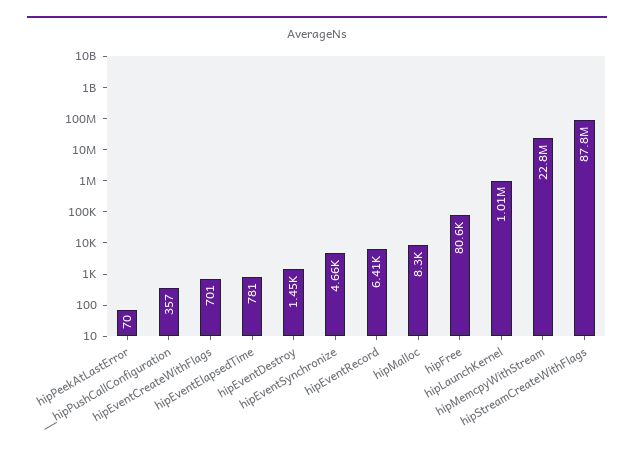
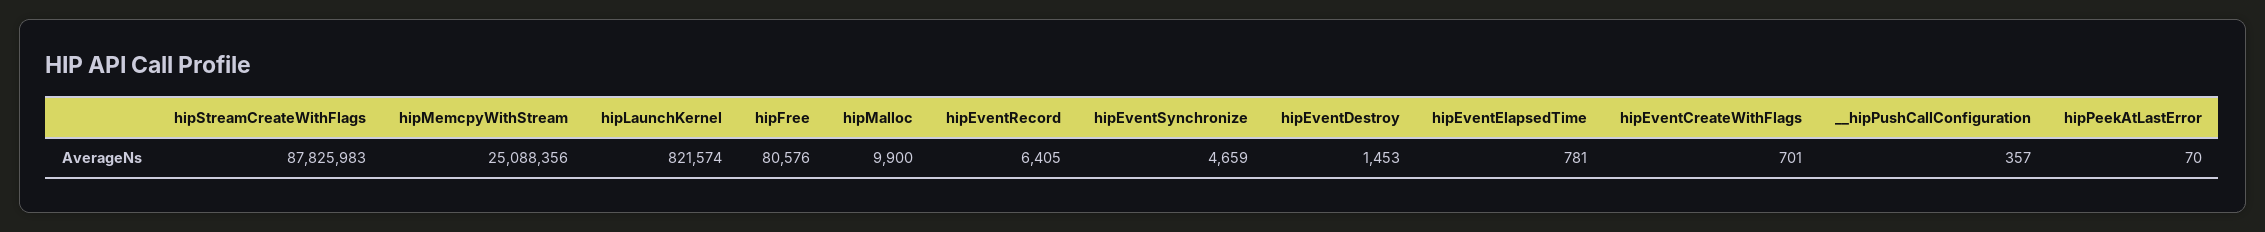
  {
    "hipPeekAtLastError": 70,
    "__hipPushCallConfiguration": 357,
    "hipEventCreateWithFlags": 701,
    "hipEventElapsedTime": 781,
    "hipEventDestroy": 1453,
    "hipEventSynchronize": 4659,
    "hipEventRecord": 6405,
-   "hipMalloc": 8300,
+   "hipMalloc": 9900,
    "hipFree": 80576,
-   "hipLaunchKernel": 1010000,
+   "hipLaunchKernel": 821574,
-   "hipMemcpyWithStream": 22800000,
+   "hipMemcpyWithStream": 25088356,
    "hipStreamCreateWithFlags": 87825983
  }

